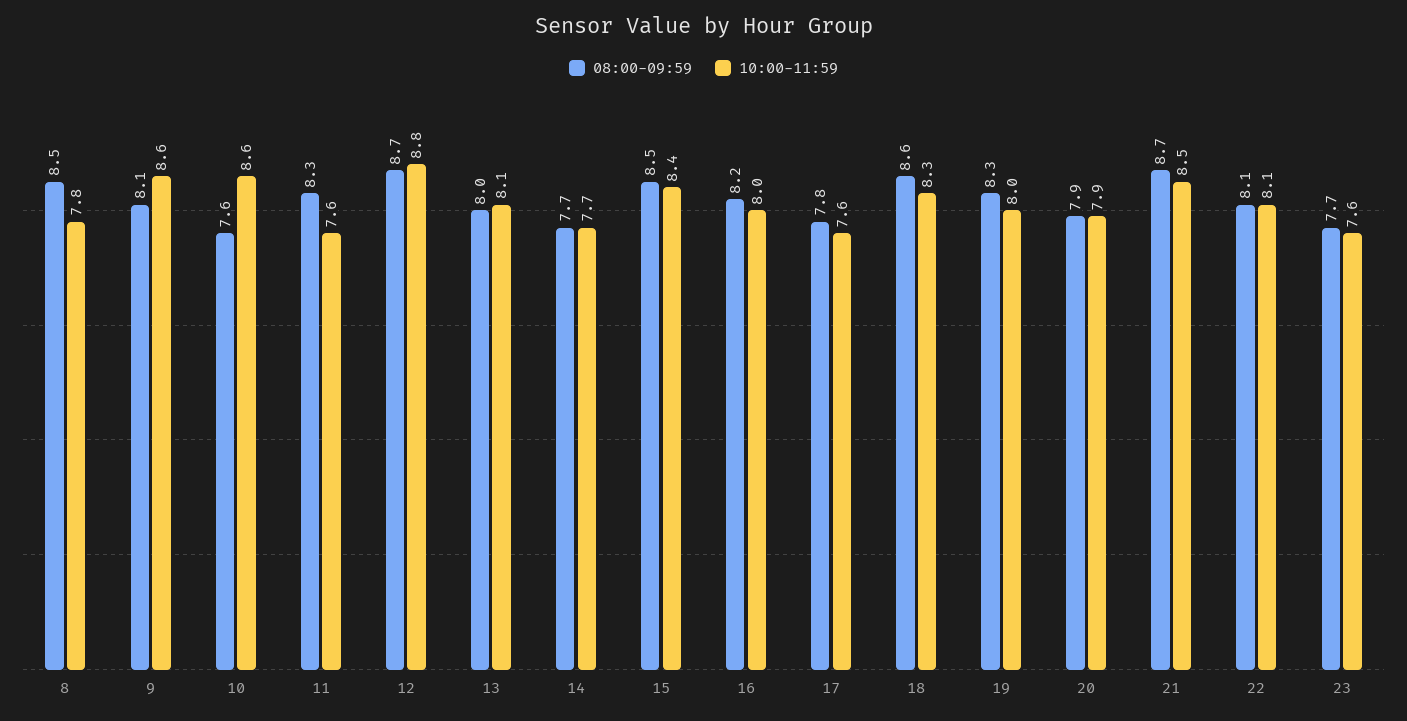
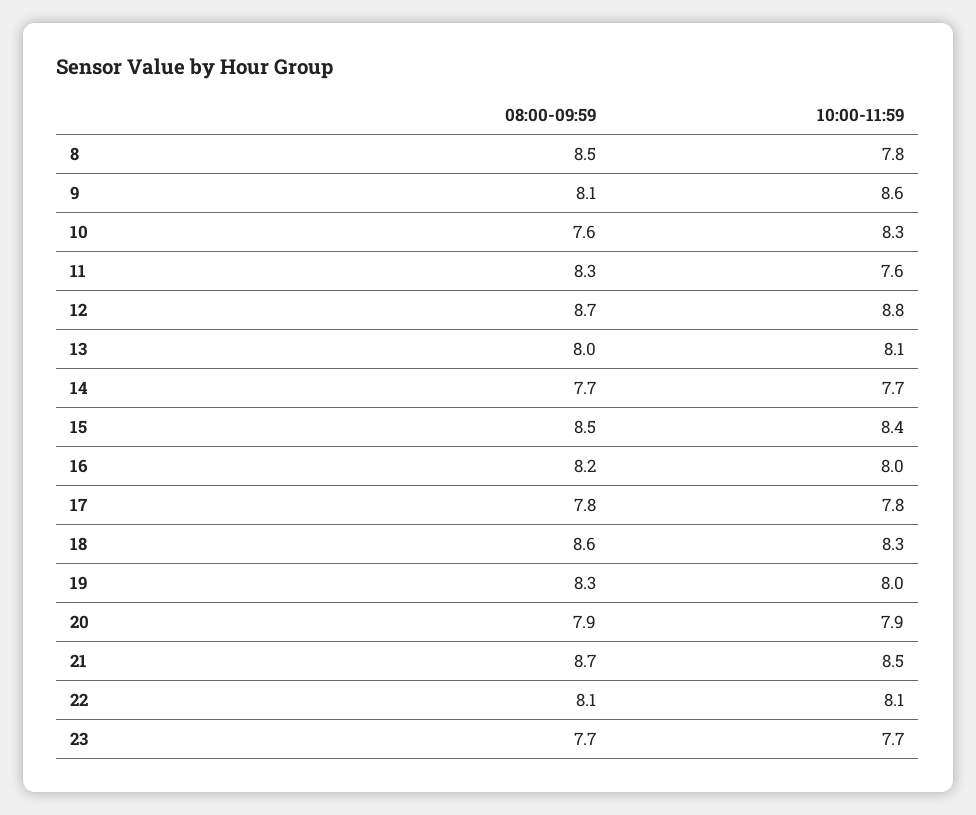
  {
    "08:00-09:59": {
      "8": 8.5,
      "9": 8.1,
      "10": 7.6,
      "11": 8.3,
      "12": 8.7,
      "13": 8,
      "14": 7.7,
      "15": 8.5,
      "16": 8.2,
      "17": 7.8,
      "18": 8.6,
      "19": 8.3,
      "20": 7.9,
      "21": 8.7,
      "22": 8.1,
      "23": 7.7
    },
    "10:00-11:59": {
      "8": 7.8,
      "9": 8.6,
-     "10": 8.6,
+     "10": 8.3,
      "11": 7.6,
      "12": 8.8,
      "13": 8.1,
      "14": 7.7,
      "15": 8.4,
      "16": 8,
-     "17": 7.6,
+     "17": 7.8,
      "18": 8.3,
      "19": 8,
      "20": 7.9,
      "21": 8.5,
      "22": 8.1,
-     "23": 7.6
+     "23": 7.7
    }
  }

